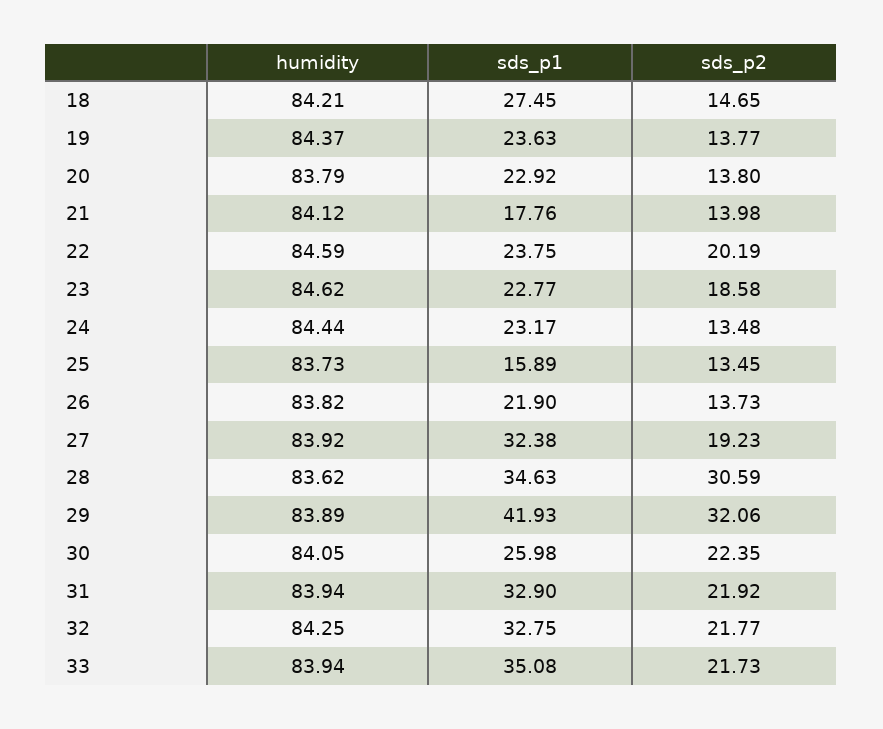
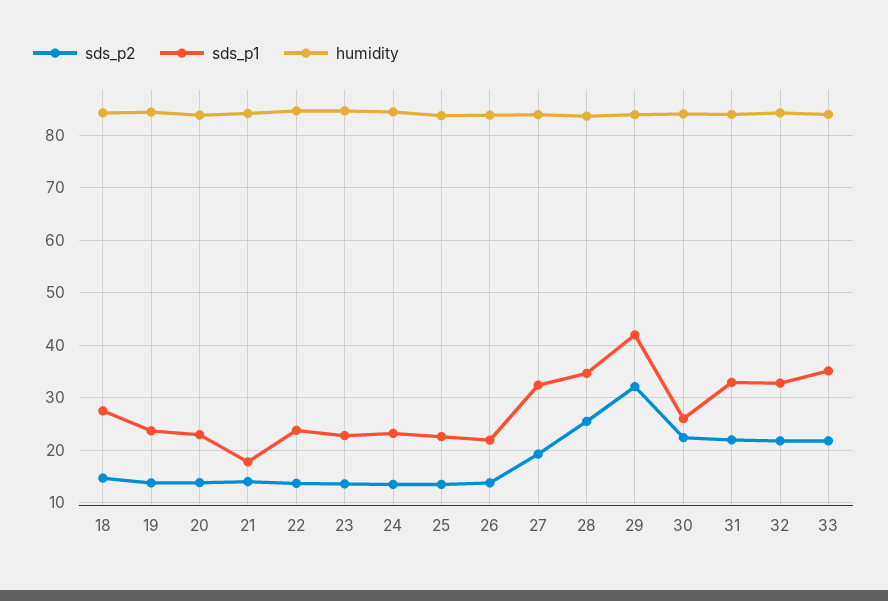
  {
    "humidity": {
      "18": 84.21,
      "19": 84.37,
      "20": 83.79,
      "21": 84.12,
      "22": 84.59,
      "23": 84.62,
      "24": 84.44,
      "25": 83.73,
      "26": 83.82,
      "27": 83.92,
      "28": 83.62,
      "29": 83.89,
      "30": 84.05,
      "31": 83.94,
      "32": 84.25,
      "33": 83.94
    },
    "sds_p1": {
      "18": 27.45,
      "19": 23.63,
      "20": 22.92,
      "21": 17.76,
      "22": 23.75,
      "23": 22.77,
      "24": 23.17,
-     "25": 15.89,
+     "25": 22,
      "26": 21.9,
      "27": 32.38,
      "28": 34.63,
      "29": 41.93,
      "30": 25.98,
      "31": 32.9,
      "32": 32.75,
      "33": 35.08
    },
    "sds_p2": {
      "18": 14.65,
      "19": 13.77,
      "20": 13.8,
      "21": 13.98,
-     "22": 20.19,
+     "22": 14,
-     "23": 18.58,
+     "23": 14,
      "24": 13.48,
      "25": 13.45,
      "26": 13.73,
      "27": 19.23,
-     "28": 30.59,
+     "28": 26,
      "29": 32.06,
      "30": 22.35,
      "31": 21.92,
      "32": 21.77,
      "33": 21.73
    }
  }

